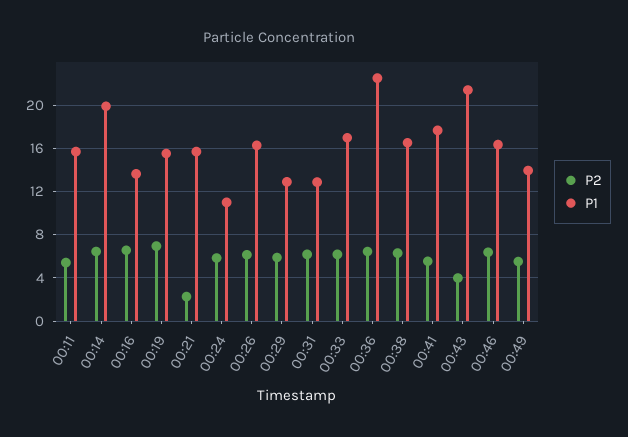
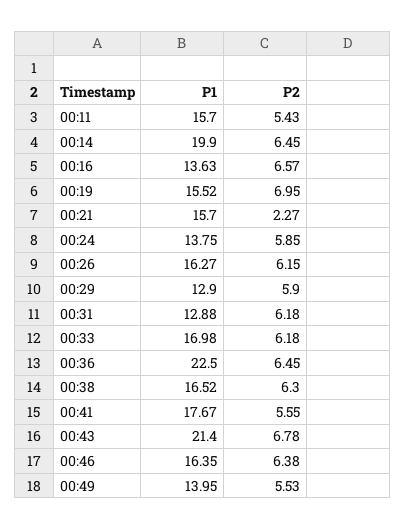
  {
    "P2": {
      "00:11": 5.43,
      "00:14": 6.45,
      "00:16": 6.57,
      "00:19": 6.95,
      "00:21": 2.27,
      "00:24": 5.85,
      "00:26": 6.15,
      "00:29": 5.9,
      "00:31": 6.18,
      "00:33": 6.18,
      "00:36": 6.45,
      "00:38": 6.3,
      "00:41": 5.55,
-     "00:43": 4,
+     "00:43": 6.78,
      "00:46": 6.38,
      "00:49": 5.53
    },
    "P1": {
      "00:11": 15.7,
      "00:14": 19.9,
      "00:16": 13.63,
      "00:19": 15.52,
      "00:21": 15.7,
-     "00:24": 11,
+     "00:24": 13.75,
      "00:26": 16.27,
      "00:29": 12.9,
      "00:31": 12.88,
      "00:33": 16.98,
      "00:36": 22.5,
      "00:38": 16.52,
      "00:41": 17.67,
      "00:43": 21.4,
      "00:46": 16.35,
      "00:49": 13.95
    }
  }

